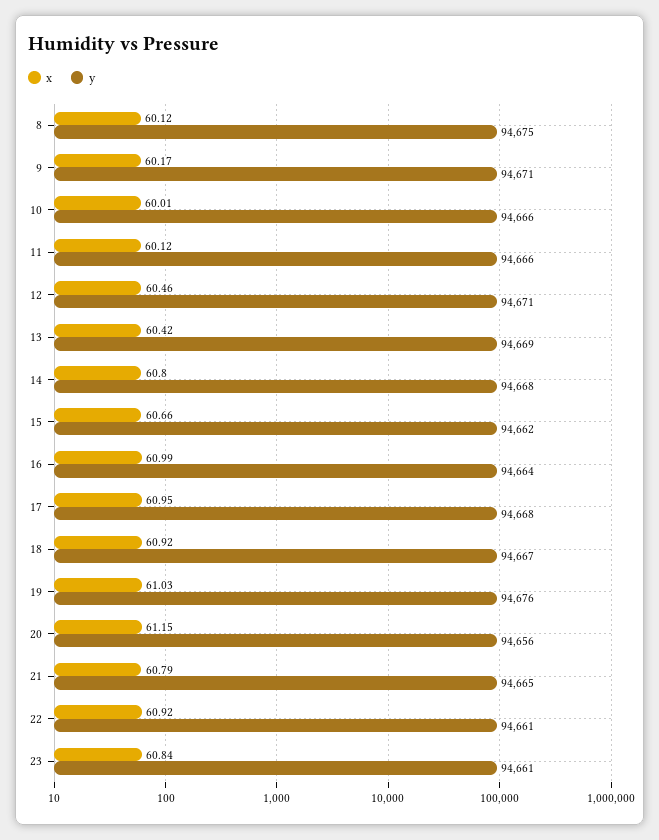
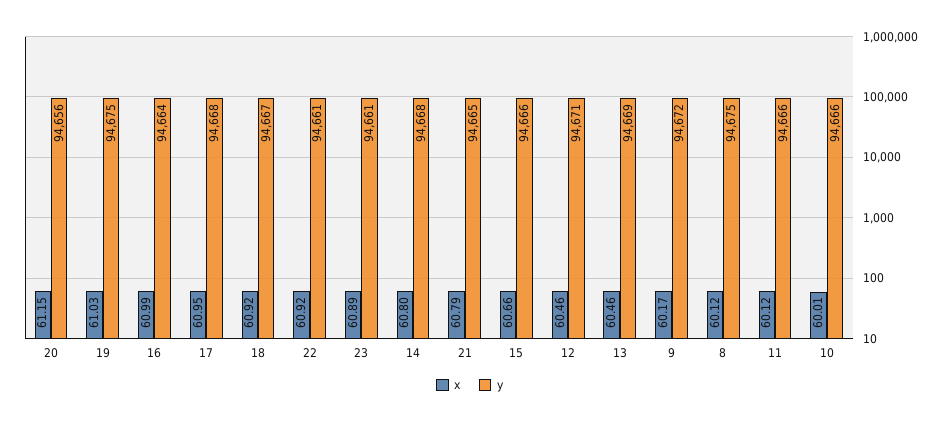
  {
    "x": {
      "8": 60.12,
      "9": 60.17,
      "10": 60.01,
      "11": 60.12,
      "12": 60.46,
-     "13": 60.42,
+     "13": 60.46,
      "14": 60.8,
      "15": 60.66,
      "16": 60.99,
      "17": 60.95,
      "18": 60.92,
      "19": 61.03,
      "20": 61.15,
      "21": 60.79,
      "22": 60.92,
-     "23": 60.84
+     "23": 60.89
    },
    "y": {
      "8": 94675,
-     "9": 94671,
+     "9": 94672,
      "10": 94666,
      "11": 94666,
      "12": 94671,
      "13": 94669,
      "14": 94668,
-     "15": 94662,
+     "15": 94666,
      "16": 94664,
      "17": 94668,
      "18": 94667,
-     "19": 94676,
+     "19": 94675,
      "20": 94656,
      "21": 94665,
      "22": 94661,
      "23": 94661
    }
  }

